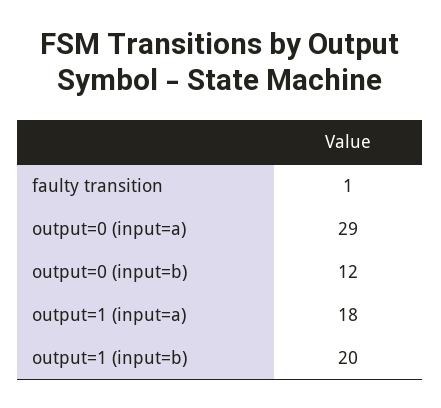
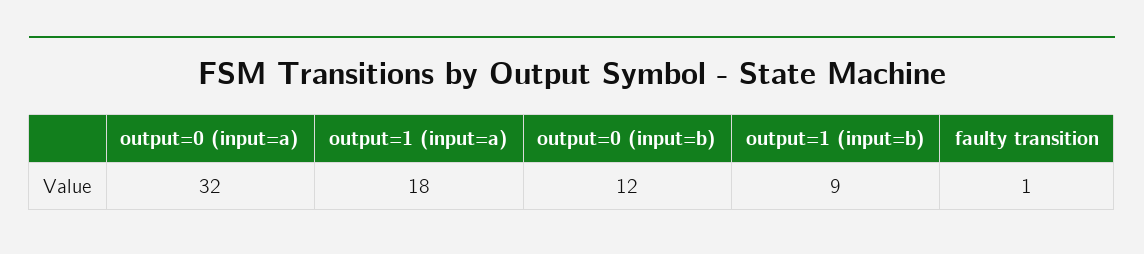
  {
    "faulty transition": 1,
-   "output=0 (input=a)": 29,
+   "output=0 (input=a)": 32,
    "output=0 (input=b)": 12,
    "output=1 (input=a)": 18,
-   "output=1 (input=b)": 20
+   "output=1 (input=b)": 9
  }

